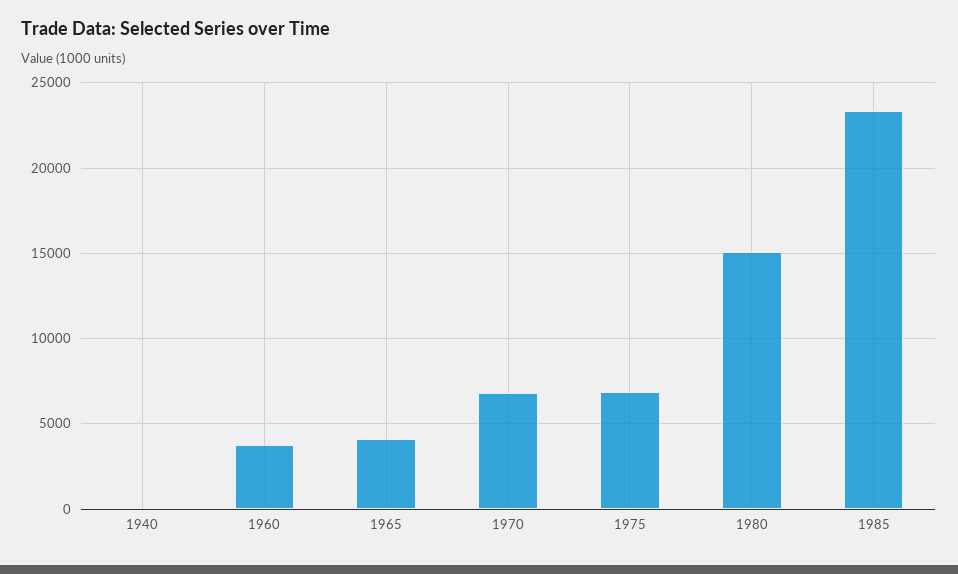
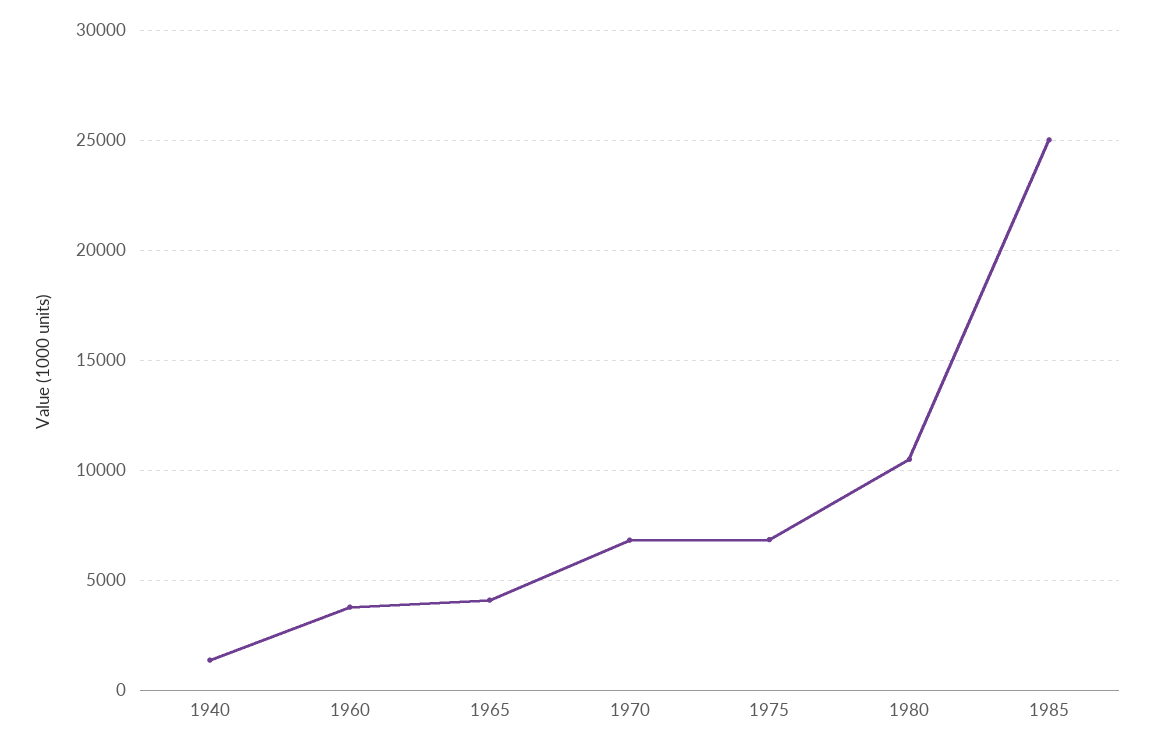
  {
-   "1940": 0,
+   "1940": 1500,
    "1960": 4000,
    "1965": 4000,
    "1970": 7000,
    "1975": 7000,
-   "1980": 15000,
+   "1980": 10500,
-   "1985": 23500
+   "1985": 25000
  }

